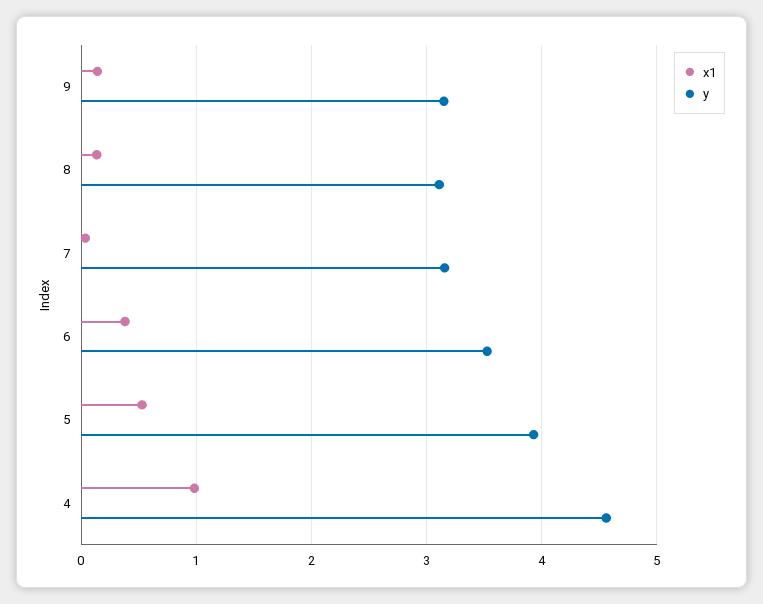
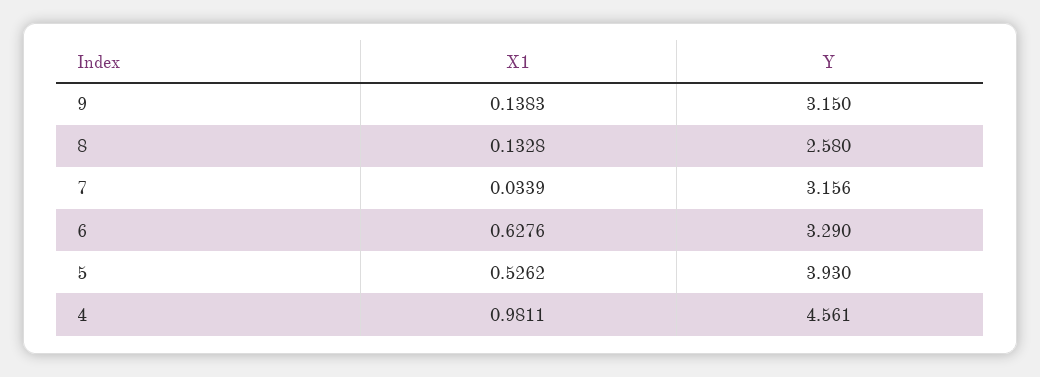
  {
    "x1": {
      "9": 0.1383,
      "8": 0.1328,
      "7": 0.0339,
-     "6": 0.4,
+     "6": 0.6276,
      "5": 0.5262,
      "4": 0.9811
    },
    "y": {
      "9": 3.15,
-     "8": 3.1,
+     "8": 2.58,
      "7": 3.156,
-     "6": 3.5,
+     "6": 3.29,
      "5": 3.93,
      "4": 4.561
    }
  }

